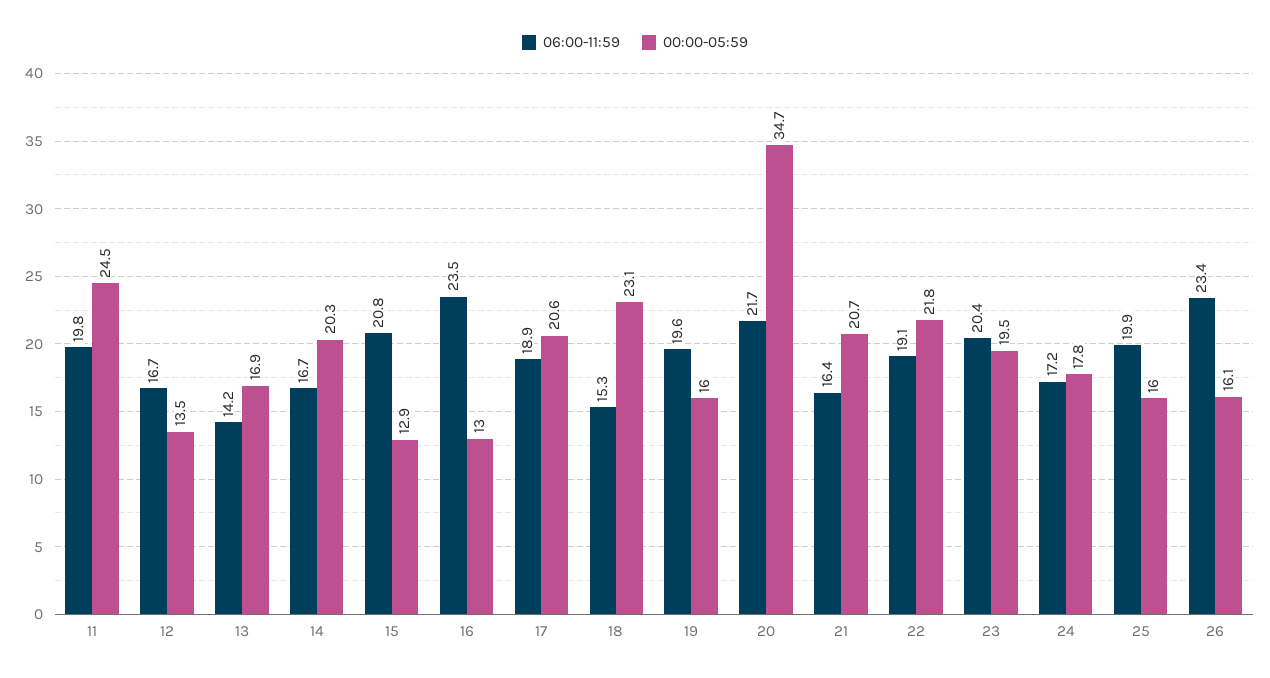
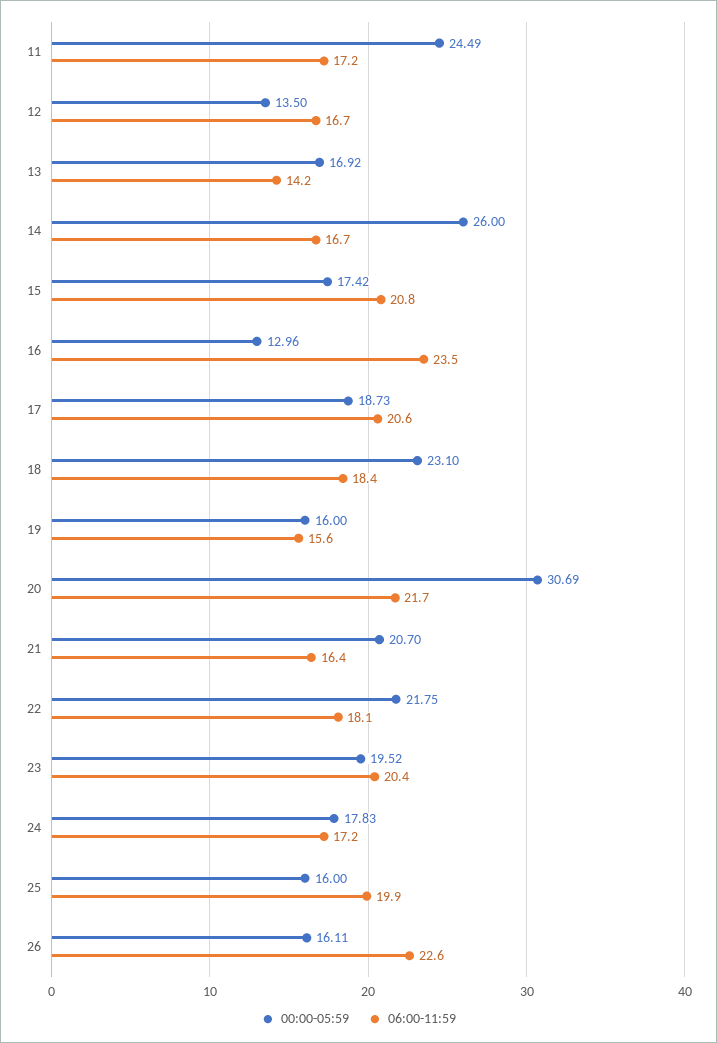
  {
    "06:00-11:59": {
-     "11": 19.8,
+     "11": 17.2,
      "12": 16.7,
      "13": 14.2,
      "14": 16.7,
      "15": 20.8,
      "16": 23.5,
-     "17": 18.9,
+     "17": 20.6,
-     "18": 15.3,
+     "18": 18.4,
-     "19": 19.6,
+     "19": 15.6,
      "20": 21.7,
      "21": 16.4,
-     "22": 19.1,
+     "22": 18.1,
      "23": 20.4,
      "24": 17.2,
      "25": 19.9,
-     "26": 23.4
+     "26": 22.6
    },
    "00:00-05:59": {
      "11": 24.49,
      "12": 13.5,
      "13": 16.92,
-     "14": 20.3,
+     "14": 26,
-     "15": 12.9,
+     "15": 17.42,
      "16": 12.96,
-     "17": 20.6,
+     "17": 18.73,
      "18": 23.1,
      "19": 16,
-     "20": 34.7,
+     "20": 30.69,
      "21": 20.7,
      "22": 21.75,
      "23": 19.52,
      "24": 17.83,
      "25": 16,
      "26": 16.11
    }
  }

